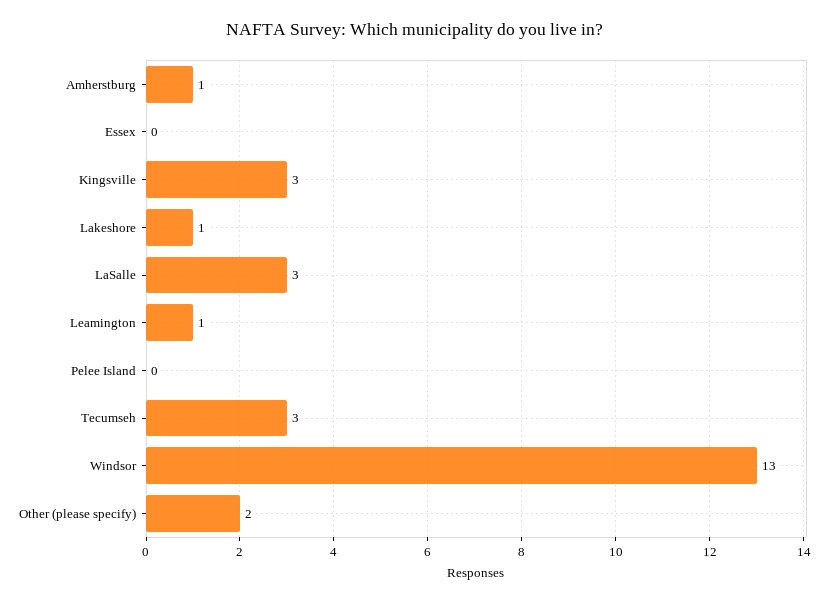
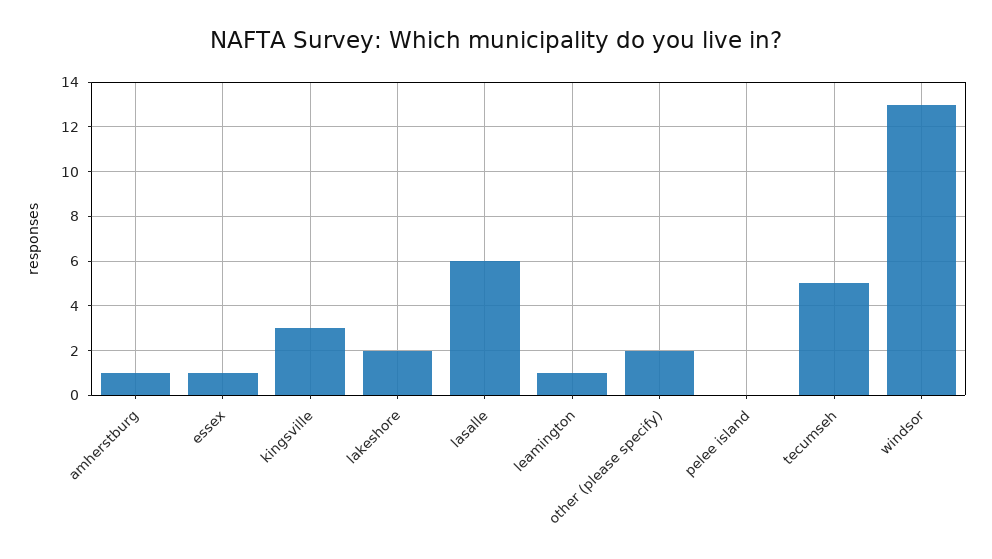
  {
    "Amherstburg": 1,
-   "Essex": 0,
+   "Essex": 1,
    "Kingsville": 3,
-   "Lakeshore": 1,
+   "Lakeshore": 2,
-   "LaSalle": 3,
+   "LaSalle": 6,
    "Leamington": 1,
    "Pelee Island": 0,
-   "Tecumseh": 3,
+   "Tecumseh": 5,
    "Windsor": 13,
    "Other (please specify)": 2
  }

